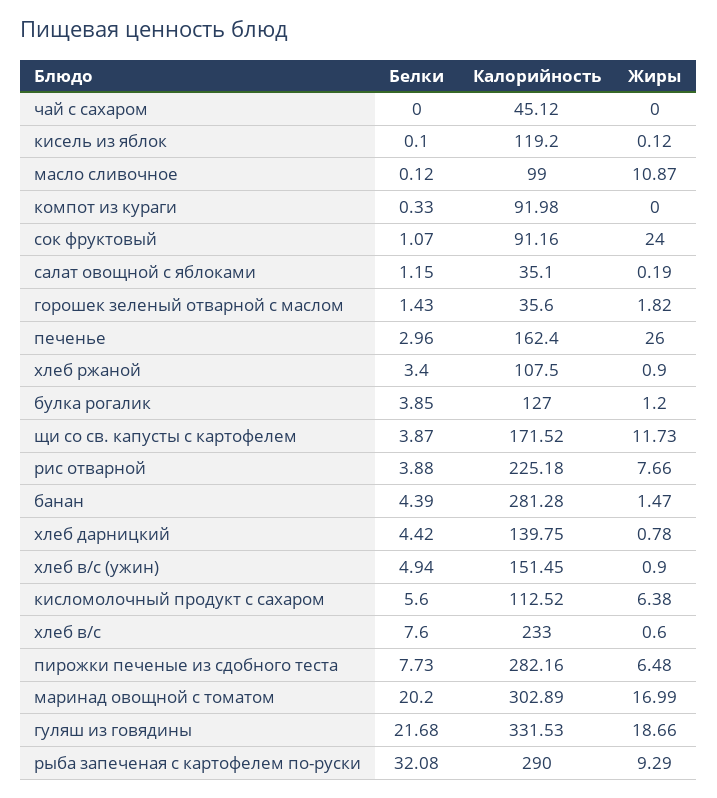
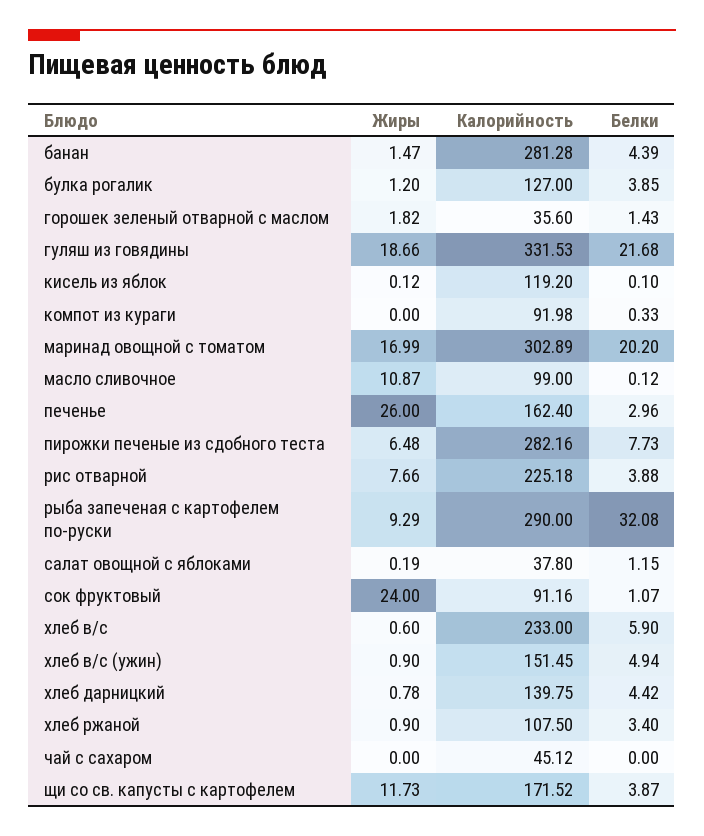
  {
    "Белки": {
      "чай с сахаром": 0,
      "кисель из яблок": 0.1,
      "масло сливочное": 0.12,
      "компот из кураги": 0.33,
      "сок фруктовый": 1.07,
      "салат овощной с яблоками": 1.15,
      "горошек зеленый отварной с маслом": 1.43,
      "печенье": 2.96,
      "хлеб ржаной": 3.4,
      "булка рогалик": 3.85,
      "щи со св. капусты с картофелем": 3.87,
      "рис отварной": 3.88,
      "банан": 4.39,
      "хлеб дарницкий": 4.42,
      "хлеб в/с (ужин)": 4.94,
-     "кисломолочный продукт с сахаром": 5.6,
-     "хлеб в/с": 7.6,
+     "хлеб в/с": 5.9,
      "пирожки печеные из сдобного теста": 7.73,
      "маринад овощной с томатом": 20.2,
      "гуляш из говядины": 21.68,
      "рыба запеченая с картофелем по-руски": 32.08
    },
    "Калорийность": {
      "чай с сахаром": 45.12,
      "кисель из яблок": 119.2,
      "масло сливочное": 99,
      "компот из кураги": 91.98,
      "сок фруктовый": 91.16,
-     "салат овощной с яблоками": 35.1,
+     "салат овощной с яблоками": 37.8,
      "горошек зеленый отварной с маслом": 35.6,
      "печенье": 162.4,
      "хлеб ржаной": 107.5,
      "булка рогалик": 127,
      "щи со св. капусты с картофелем": 171.52,
      "рис отварной": 225.18,
      "банан": 281.28,
      "хлеб дарницкий": 139.75,
      "хлеб в/с (ужин)": 151.45,
-     "кисломолочный продукт с сахаром": 112.52,
      "хлеб в/с": 233,
      "пирожки печеные из сдобного теста": 282.16,
      "маринад овощной с томатом": 302.89,
      "гуляш из говядины": 331.53,
      "рыба запеченая с картофелем по-руски": 290
    },
    "Жиры": {
      "чай с сахаром": 0,
      "кисель из яблок": 0.12,
      "масло сливочное": 10.87,
      "компот из кураги": 0,
      "сок фруктовый": 24,
      "салат овощной с яблоками": 0.19,
      "горошек зеленый отварной с маслом": 1.82,
      "печенье": 26,
      "хлеб ржаной": 0.9,
      "булка рогалик": 1.2,
      "щи со св. капусты с картофелем": 11.73,
      "рис отварной": 7.66,
      "банан": 1.47,
      "хлеб дарницкий": 0.78,
      "хлеб в/с (ужин)": 0.9,
-     "кисломолочный продукт с сахаром": 6.38,
      "хлеб в/с": 0.6,
      "пирожки печеные из сдобного теста": 6.48,
      "маринад овощной с томатом": 16.99,
      "гуляш из говядины": 18.66,
      "рыба запеченая с картофелем по-руски": 9.29
    }
  }

